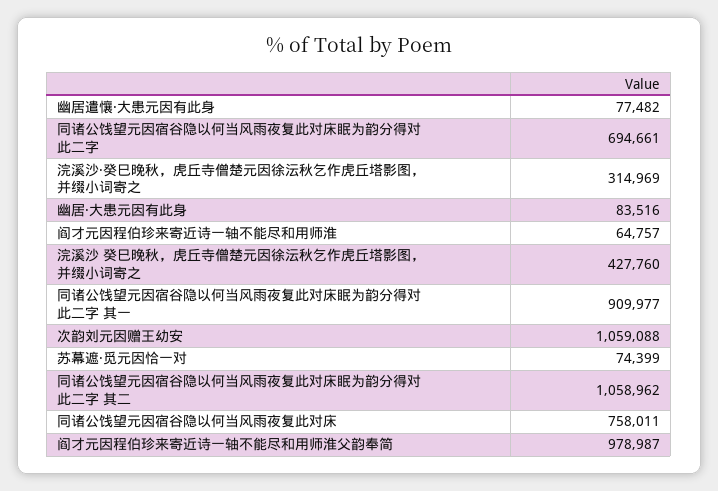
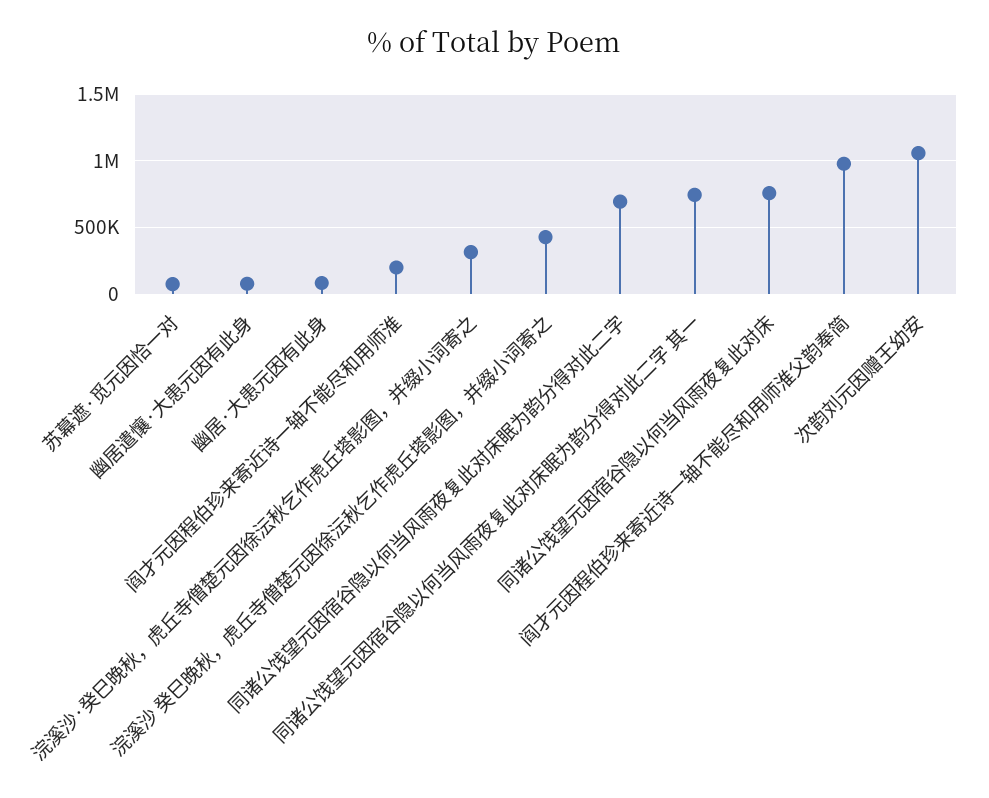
  {
    "幽居遣懹·大患元因有此身": 77482,
    "同诸公饯望元因宿谷隐以何当风雨夜复此对床眠为韵分得对此二字": 694661,
    "浣溪沙·癸巳晚秋，虎丘寺僧楚元因徐沄秋乞作虎丘塔影图，并缀小词寄之": 314969,
    "幽居·大患元因有此身": 83516,
-   "阎才元因程伯珍来寄近诗一轴不能尽和用师淮": 64757,
+   "阎才元因程伯珍来寄近诗一轴不能尽和用师淮": 200000,
    "浣溪沙 癸巳晚秋，虎丘寺僧楚元因徐沄秋乞作虎丘塔影图，并缀小词寄之": 427760,
-   "同诸公饯望元因宿谷隐以何当风雨夜复此对床眠为韵分得对此二字 其一": 909977,
+   "同诸公饯望元因宿谷隐以何当风雨夜复此对床眠为韵分得对此二字 其一": 750000,
    "次韵刘元因赠王幼安": 1059088,
    "苏幕遮·觅元因恰一对": 74399,
-   "同诸公饯望元因宿谷隐以何当风雨夜复此对床眠为韵分得对此二字 其二": 1058962,
    "同诸公饯望元因宿谷隐以何当风雨夜复此对床": 758011,
    "阎才元因程伯珍来寄近诗一轴不能尽和用师淮父韵奉简": 978987
  }

